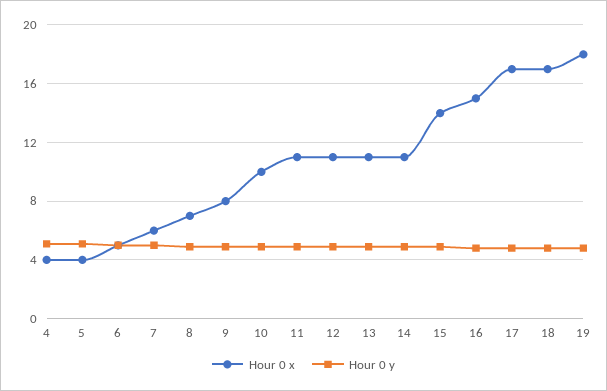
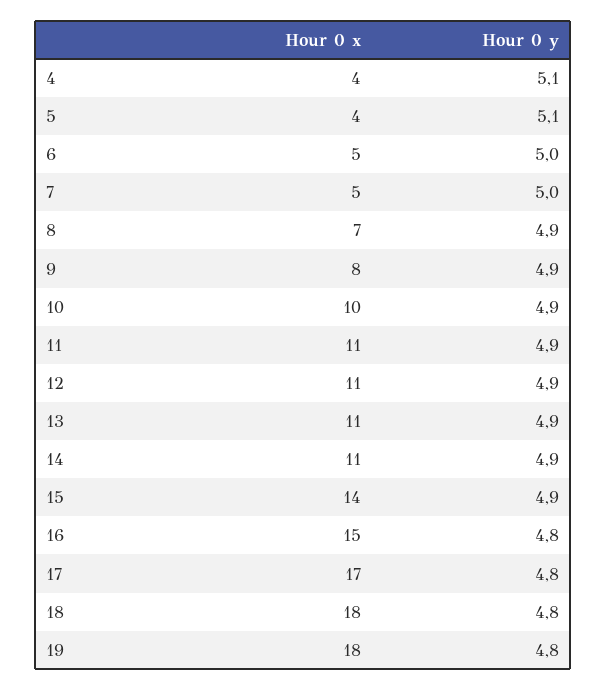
  {
    "Hour 0 x": {
      "4": 4,
      "5": 4,
      "6": 5,
-     "7": 6,
+     "7": 5,
      "8": 7,
      "9": 8,
      "10": 10,
      "11": 11,
      "12": 11,
      "13": 11,
      "14": 11,
      "15": 14,
      "16": 15,
      "17": 17,
-     "18": 17,
+     "18": 18,
      "19": 18
    },
    "Hour 0 y": {
      "4": 5.1,
      "5": 5.1,
      "6": 5,
      "7": 5,
      "8": 4.9,
      "9": 4.9,
      "10": 4.9,
      "11": 4.9,
      "12": 4.9,
      "13": 4.9,
      "14": 4.9,
      "15": 4.9,
      "16": 4.8,
      "17": 4.8,
      "18": 4.8,
      "19": 4.8
    }
  }

